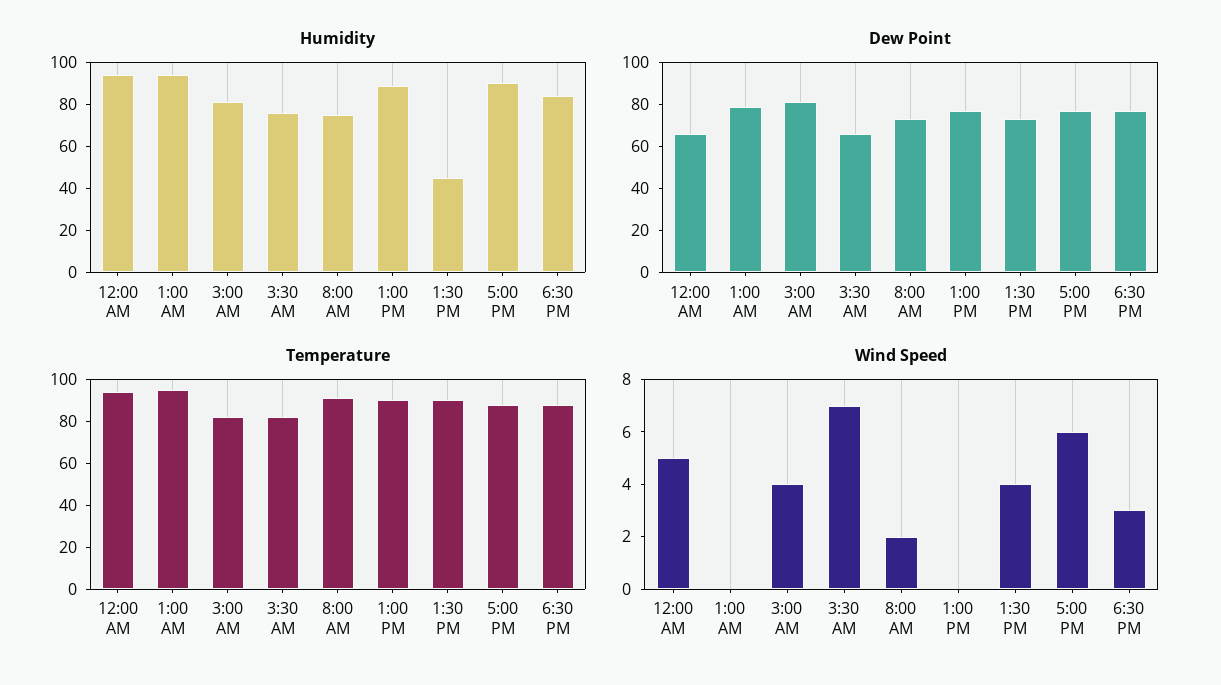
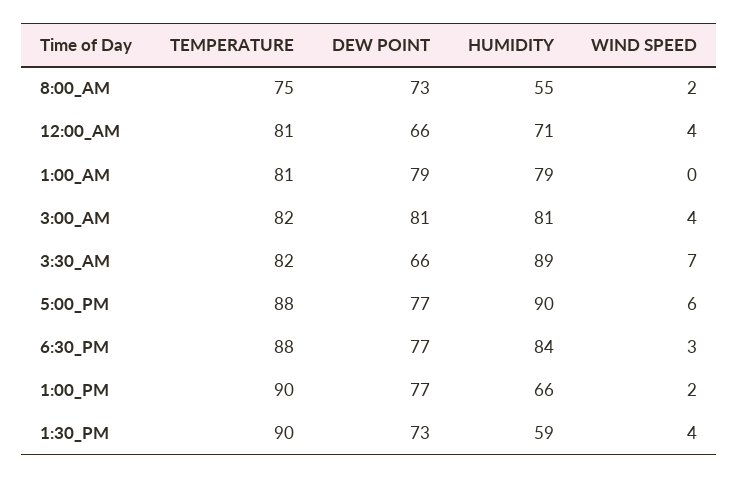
  {
    "Humidity": {
-     "12:00 AM": 95,
+     "12:00 AM": 71,
-     "1:00 AM": 95,
+     "1:00 AM": 79,
      "3:00 AM": 81,
-     "3:30 AM": 75,
+     "3:30 AM": 89,
-     "8:00 AM": 75,
+     "8:00 AM": 55,
-     "1:00 PM": 90,
+     "1:00 PM": 66,
-     "1:30 PM": 45,
+     "1:30 PM": 59,
      "5:00 PM": 90,
      "6:30 PM": 84
    },
    "Dew Point": {
      "12:00 AM": 66,
      "1:00 AM": 79,
      "3:00 AM": 81,
      "3:30 AM": 66,
      "8:00 AM": 73,
      "1:00 PM": 77,
      "1:30 PM": 73,
      "5:00 PM": 77,
      "6:30 PM": 77
    },
    "Temperature": {
-     "12:00 AM": 95,
+     "12:00 AM": 81,
-     "1:00 AM": 95,
+     "1:00 AM": 81,
      "3:00 AM": 82,
      "3:30 AM": 82,
-     "8:00 AM": 90,
+     "8:00 AM": 75,
      "1:00 PM": 90,
      "1:30 PM": 90,
      "5:00 PM": 88,
      "6:30 PM": 88
    },
    "Wind Speed": {
-     "12:00 AM": 5,
+     "12:00 AM": 4,
      "1:00 AM": 0,
      "3:00 AM": 4,
      "3:30 AM": 7,
      "8:00 AM": 2,
-     "1:00 PM": 0,
+     "1:00 PM": 2,
      "1:30 PM": 4,
      "5:00 PM": 6,
      "6:30 PM": 3
    }
  }

